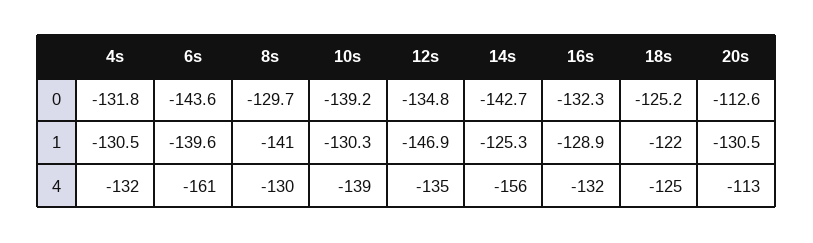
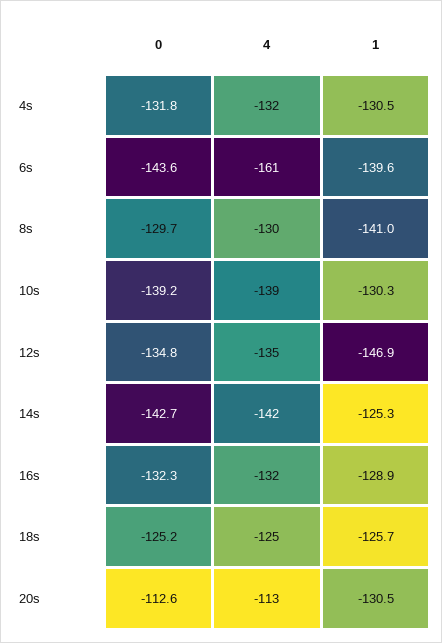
  {
    "4s": {
      "0": -131.8,
      "1": -130.5,
      "4": -132
    },
    "6s": {
      "0": -143.6,
      "1": -139.6,
      "4": -161
    },
    "8s": {
      "0": -129.7,
      "1": -141,
      "4": -130
    },
    "10s": {
      "0": -139.2,
      "1": -130.3,
      "4": -139
    },
    "12s": {
      "0": -134.8,
      "1": -146.9,
      "4": -135
    },
    "14s": {
      "0": -142.7,
      "1": -125.3,
-     "4": -156
+     "4": -142
    },
    "16s": {
      "0": -132.3,
      "1": -128.9,
      "4": -132
    },
    "18s": {
      "0": -125.2,
-     "1": -122,
+     "1": -125.7,
      "4": -125
    },
    "20s": {
      "0": -112.6,
      "1": -130.5,
      "4": -113
    }
  }

